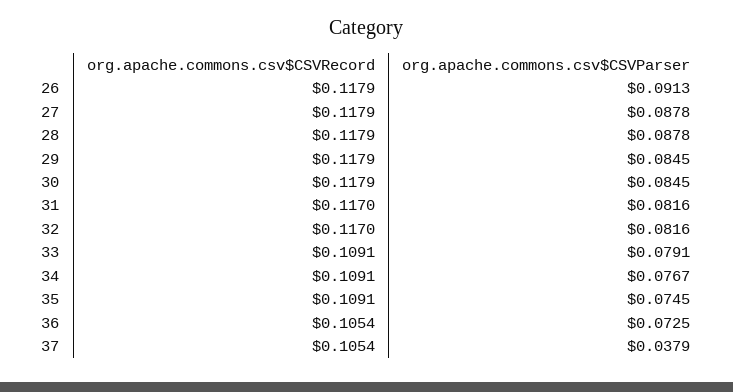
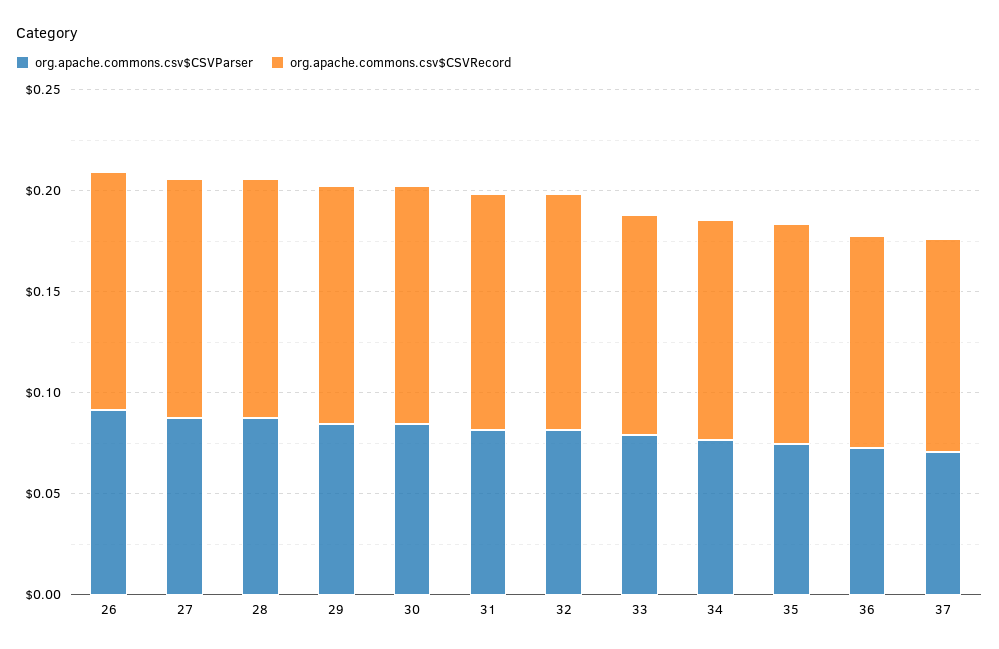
  {
    "org.apache.commons.csv$CSVRecord": {
      "26": 0.1179,
      "27": 0.1179,
      "28": 0.1179,
      "29": 0.1179,
      "30": 0.1179,
      "31": 0.117,
      "32": 0.117,
      "33": 0.1091,
      "34": 0.1091,
      "35": 0.1091,
      "36": 0.1054,
      "37": 0.1054
    },
    "org.apache.commons.csv$CSVParser": {
      "26": 0.0913,
      "27": 0.0878,
      "28": 0.0878,
      "29": 0.0845,
      "30": 0.0845,
      "31": 0.0816,
      "32": 0.0816,
      "33": 0.0791,
      "34": 0.0767,
      "35": 0.0745,
      "36": 0.0725,
-     "37": 0.0379
+     "37": 0.07
    }
  }

